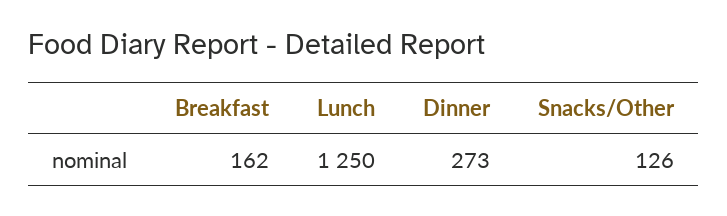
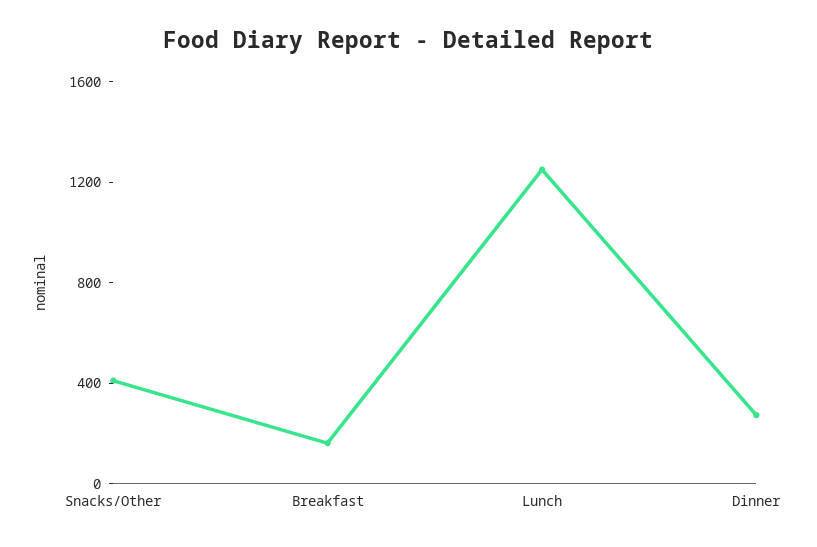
  {
    "Breakfast": 162,
    "Lunch": 1250,
    "Dinner": 273,
-   "Snacks/Other": 126
+   "Snacks/Other": 400
  }

